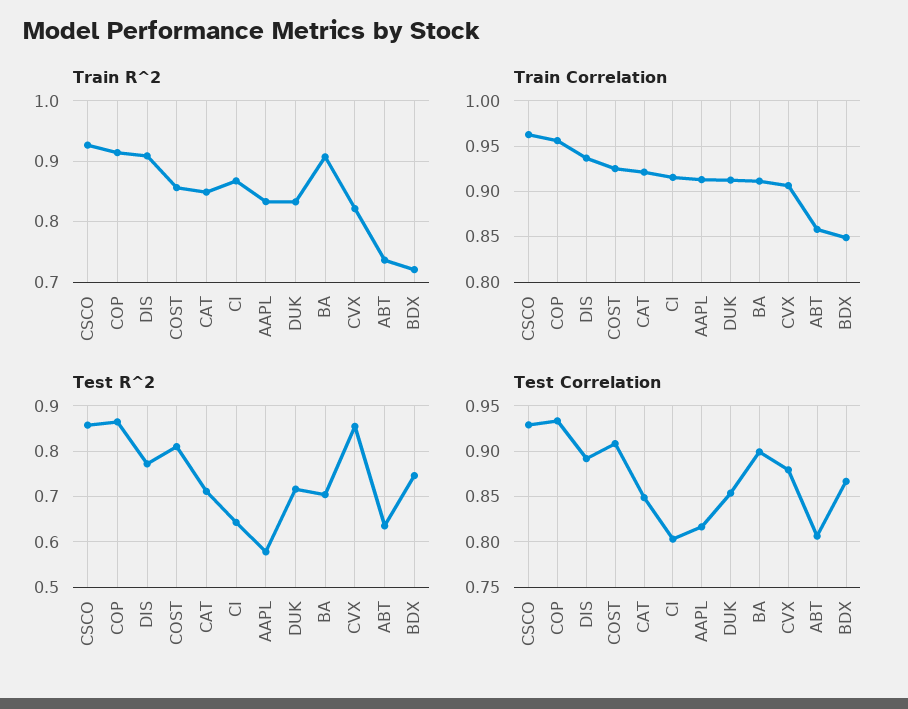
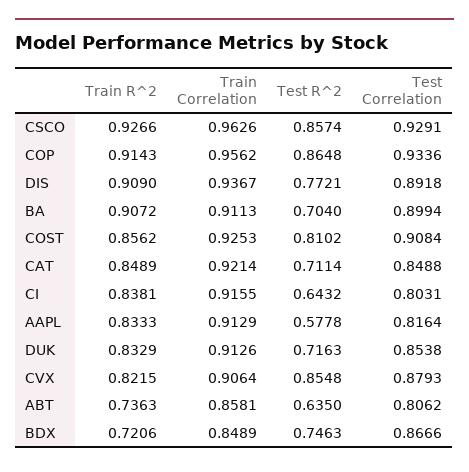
  {
    "Train R^2": {
      "CSCO": 0.9266,
      "COP": 0.9143,
      "DIS": 0.909,
      "COST": 0.8562,
      "CAT": 0.8489,
-     "CI": 0.87,
+     "CI": 0.8381,
      "AAPL": 0.8333,
      "DUK": 0.8329,
      "BA": 0.9072,
      "CVX": 0.8215,
      "ABT": 0.7363,
      "BDX": 0.7206
    },
    "Train Correlation": {
      "CSCO": 0.9626,
      "COP": 0.9562,
      "DIS": 0.9367,
      "COST": 0.9253,
      "CAT": 0.9214,
      "CI": 0.9155,
      "AAPL": 0.9129,
      "DUK": 0.9126,
      "BA": 0.9113,
      "CVX": 0.9064,
      "ABT": 0.8581,
      "BDX": 0.8489
    },
    "Test R^2": {
      "CSCO": 0.8574,
      "COP": 0.8648,
      "DIS": 0.7721,
      "COST": 0.8102,
      "CAT": 0.7114,
      "CI": 0.6432,
      "AAPL": 0.5778,
      "DUK": 0.7163,
      "BA": 0.704,
      "CVX": 0.8548,
      "ABT": 0.635,
      "BDX": 0.7463
    },
    "Test Correlation": {
      "CSCO": 0.9291,
      "COP": 0.9336,
      "DIS": 0.8918,
      "COST": 0.9084,
      "CAT": 0.8488,
      "CI": 0.8031,
      "AAPL": 0.8164,
      "DUK": 0.8538,
      "BA": 0.8994,
      "CVX": 0.8793,
      "ABT": 0.8062,
      "BDX": 0.8666
    }
  }

